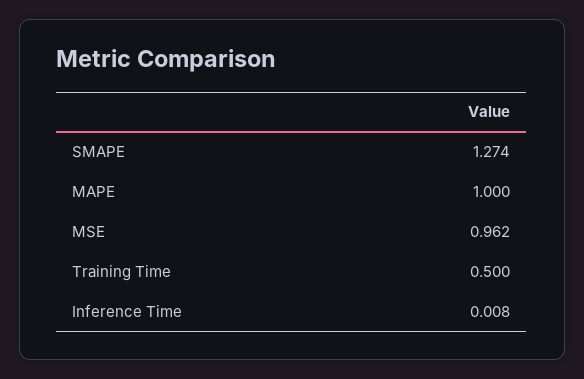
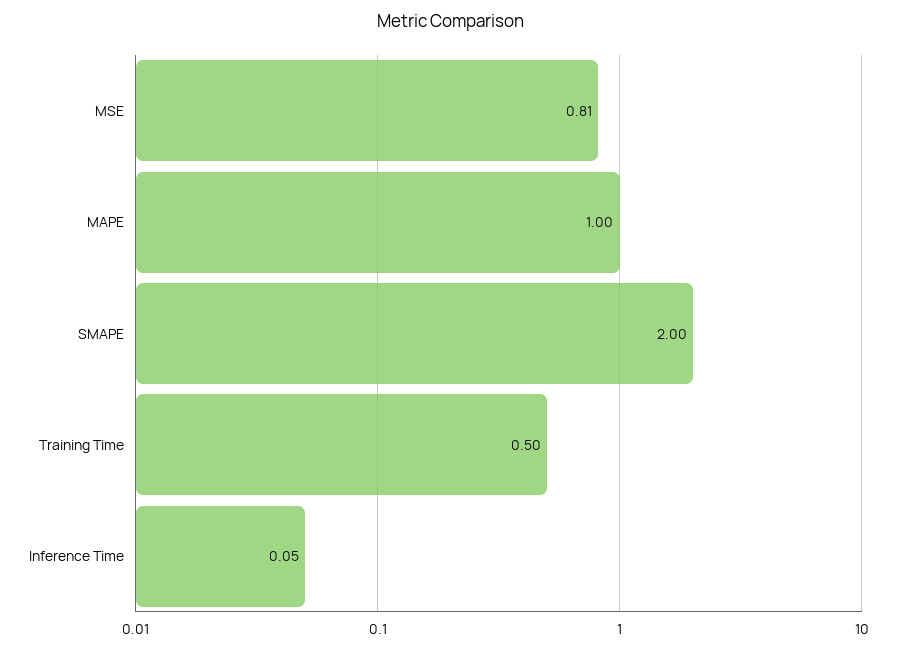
  {
-   "SMAPE": 1.274,
+   "SMAPE": 2,
    "MAPE": 1,
-   "MSE": 0.962,
+   "MSE": 0.81,
    "Training Time": 0.5,
-   "Inference Time": 0.008
+   "Inference Time": 0.05
  }

